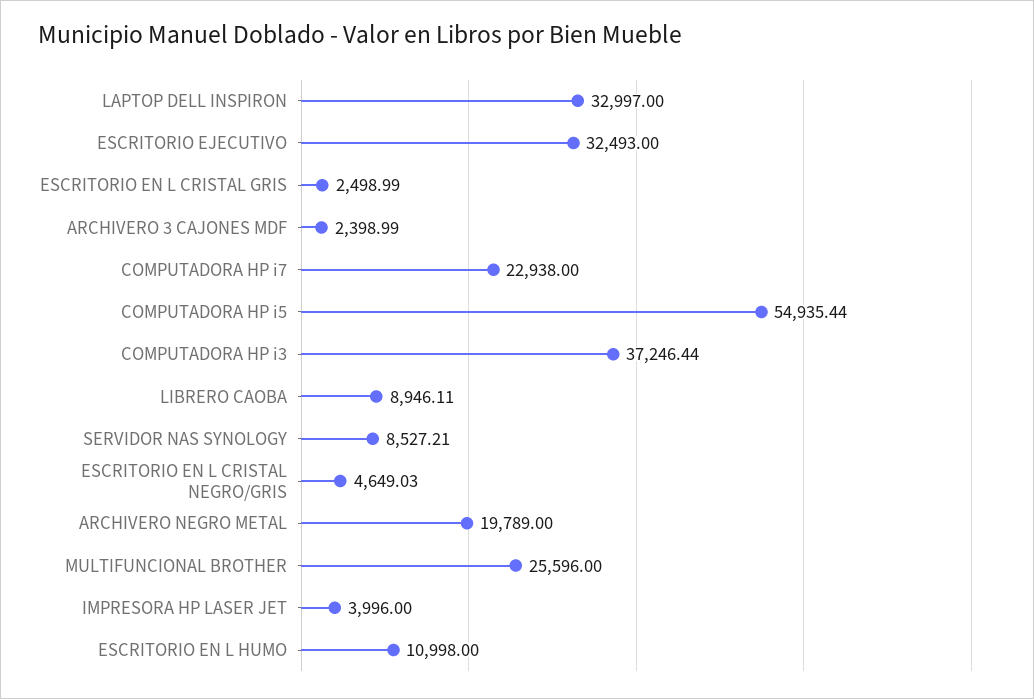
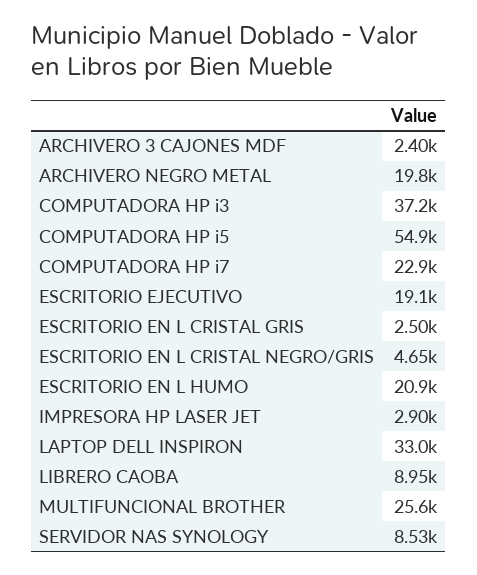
  {
    "LAPTOP DELL INSPIRON": 32997,
-   "ESCRITORIO EJECUTIVO": 32493,
+   "ESCRITORIO EJECUTIVO": 19100,
    "ESCRITORIO EN L CRISTAL GRIS": 2498.99,
    "ARCHIVERO 3 CAJONES MDF": 2398.99,
    "COMPUTADORA HP i7": 22938,
    "COMPUTADORA HP i5": 54935.44,
    "COMPUTADORA HP i3": 37246.44,
    "LIBRERO CAOBA": 8946.11,
    "SERVIDOR NAS SYNOLOGY": 8527.21,
    "ESCRITORIO EN L CRISTAL NEGRO/GRIS": 4649.03,
    "ARCHIVERO NEGRO METAL": 19789,
    "MULTIFUNCIONAL BROTHER": 25596,
-   "IMPRESORA HP LASER JET": 3996,
+   "IMPRESORA HP LASER JET": 2900,
-   "ESCRITORIO EN L HUMO": 10998
+   "ESCRITORIO EN L HUMO": 20900
  }

